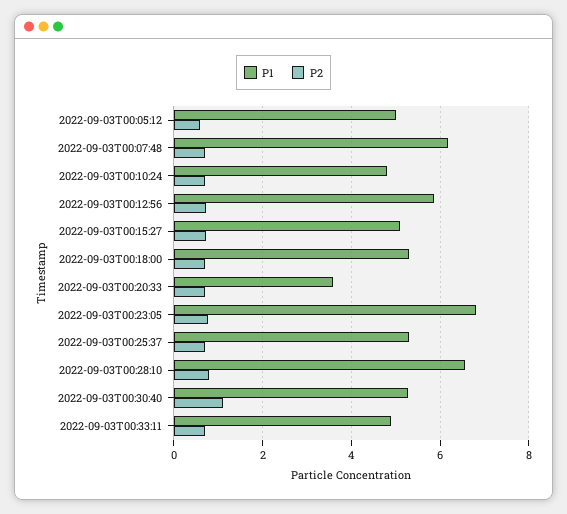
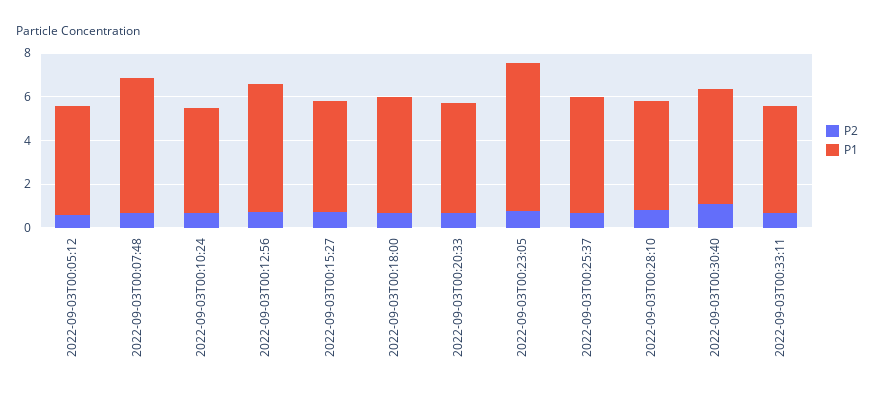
  {
    "P1": {
      "2022-09-03T00:05:12": 5,
      "2022-09-03T00:07:48": 6.2,
      "2022-09-03T00:10:24": 4.8,
      "2022-09-03T00:12:56": 5.8,
      "2022-09-03T00:15:27": 5.2,
      "2022-09-03T00:18:00": 5.4,
-     "2022-09-03T00:20:33": 3.6,
+     "2022-09-03T00:20:33": 5,
      "2022-09-03T00:23:05": 6.8,
      "2022-09-03T00:25:37": 5.4,
-     "2022-09-03T00:28:10": 6.6,
+     "2022-09-03T00:28:10": 5,
      "2022-09-03T00:30:40": 5.2,
      "2022-09-03T00:33:11": 5
    },
    "P2": {
      "2022-09-03T00:05:12": 0.6,
      "2022-09-03T00:07:48": 0.8,
      "2022-09-03T00:10:24": 0.8,
      "2022-09-03T00:12:56": 0.8,
      "2022-09-03T00:15:27": 0.8,
      "2022-09-03T00:18:00": 0.8,
      "2022-09-03T00:20:33": 0.8,
      "2022-09-03T00:23:05": 0.8,
      "2022-09-03T00:25:37": 0.8,
      "2022-09-03T00:28:10": 0.8,
      "2022-09-03T00:30:40": 1.2,
      "2022-09-03T00:33:11": 0.8
    }
  }

